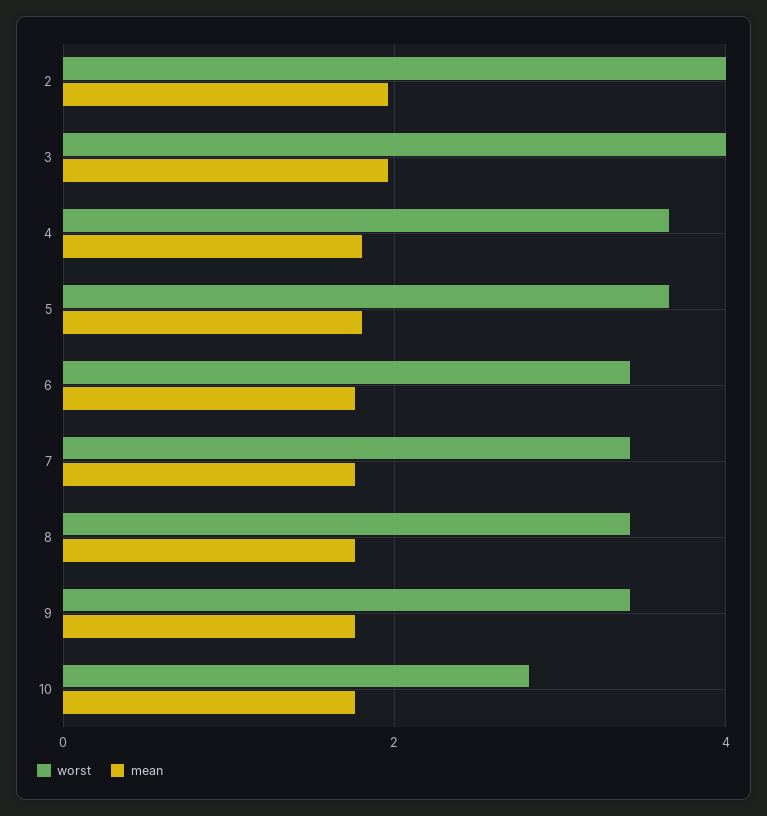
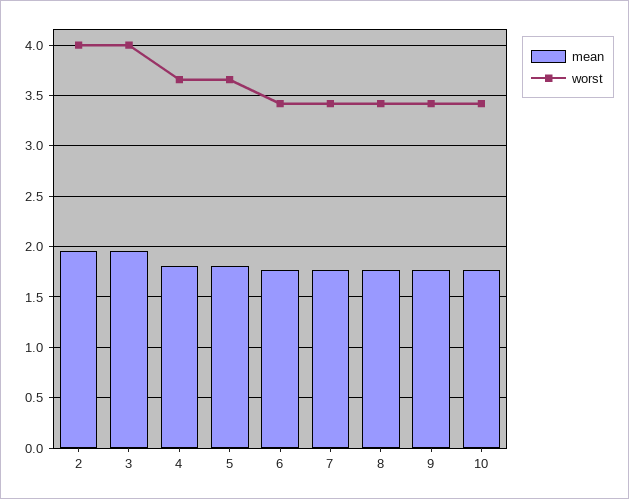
  {
    "worst": {
      "2": 4,
      "3": 4,
      "4": 3.7,
      "5": 3.7,
      "6": 3.4,
      "7": 3.4,
      "8": 3.4,
      "9": 3.4,
-     "10": 2.8
+     "10": 3.4
    },
    "mean": {
      "2": 2,
      "3": 2,
      "4": 1.8,
      "5": 1.8,
      "6": 1.8,
      "7": 1.8,
      "8": 1.8,
      "9": 1.8,
      "10": 1.8
    }
  }

